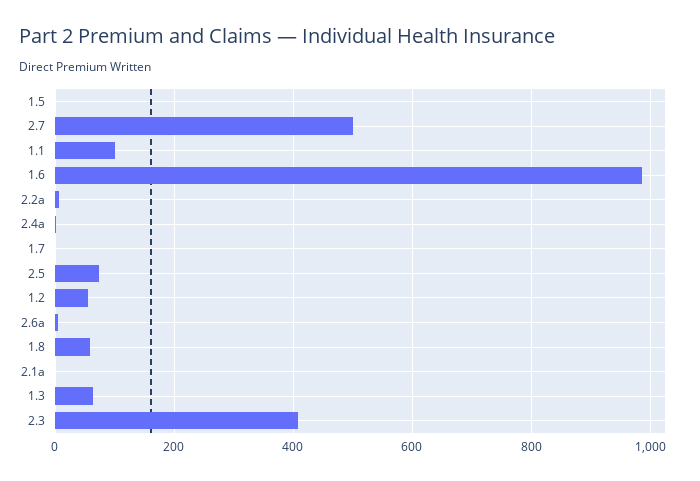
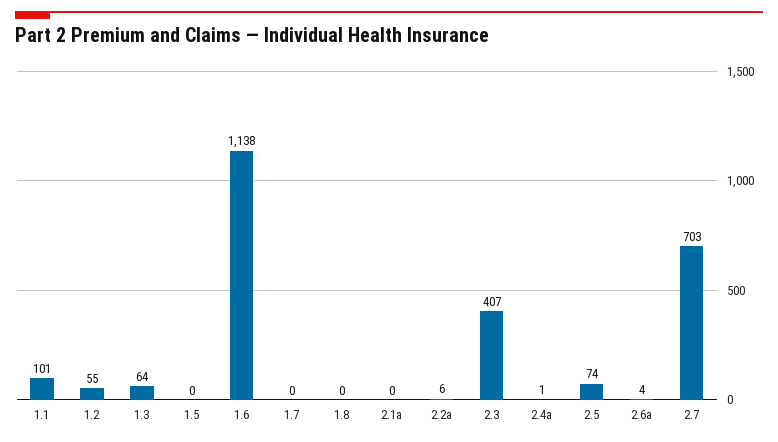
  {
    "1.5": 0,
-   "2.7": 500,
+   "2.7": 703,
    "1.1": 101,
-   "1.6": 980,
+   "1.6": 1138,
    "2.2a": 6,
    "2.4a": 1,
    "1.7": 0,
    "2.5": 74,
    "1.2": 55,
    "2.6a": 4,
-   "1.8": 60,
+   "1.8": 0,
    "2.1a": 0,
    "1.3": 64,
    "2.3": 407
  }

